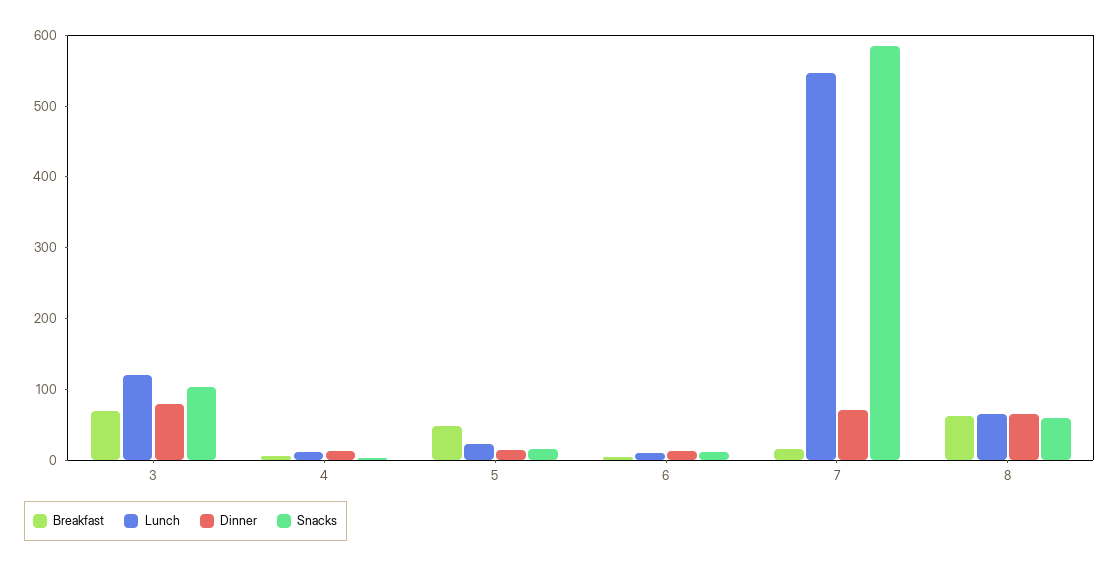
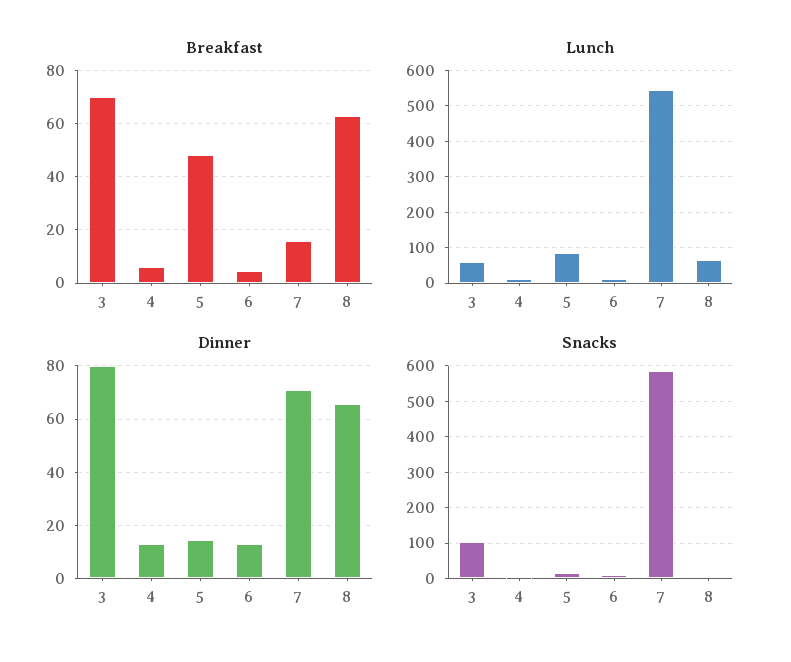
  {
    "Breakfast": {
      "3": 70,
      "4": 5,
      "5": 47.5,
      "6": 5,
      "7": 15,
      "8": 62.5
    },
    "Lunch": {
-     "3": 120,
+     "3": 60,
      "4": 20,
-     "5": 20,
+     "5": 80,
      "6": 20,
      "7": 540,
      "8": 60
    },
    "Dinner": {
      "3": 80,
      "4": 12.5,
      "5": 15,
      "6": 12.5,
      "7": 70,
      "8": 65
    },
    "Snacks": {
      "3": 100,
      "4": 0,
      "5": 20,
      "6": 20,
      "7": 580,
-     "8": 60
+     "8": 0
    }
  }

